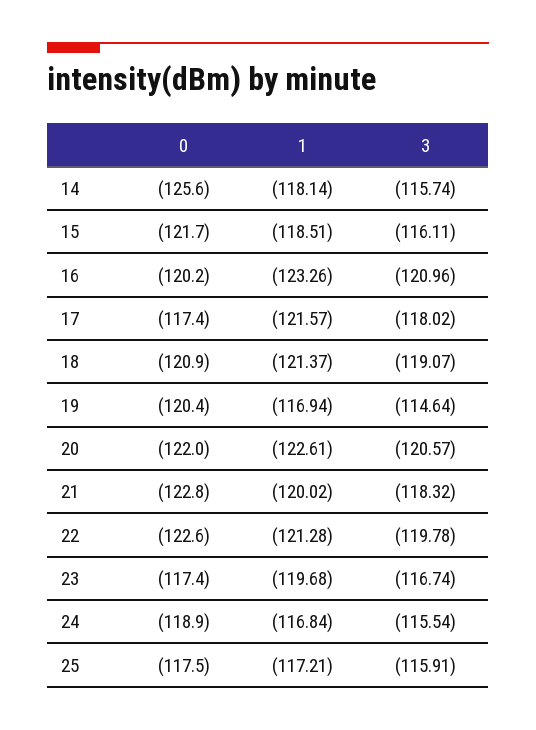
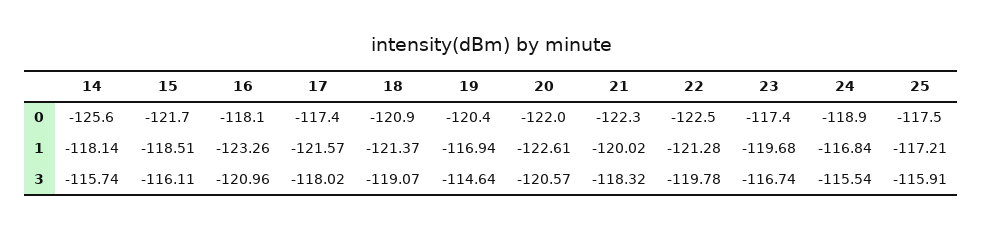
  {
    "0": {
      "14": -125.6,
      "15": -121.7,
-     "16": -120.2,
+     "16": -118.1,
      "17": -117.4,
      "18": -120.9,
      "19": -120.4,
      "20": -122,
-     "21": -122.8,
+     "21": -122.3,
-     "22": -122.6,
+     "22": -122.5,
      "23": -117.4,
      "24": -118.9,
      "25": -117.5
    },
    "1": {
      "14": -118.14,
      "15": -118.51,
      "16": -123.26,
      "17": -121.57,
      "18": -121.37,
      "19": -116.94,
      "20": -122.61,
      "21": -120.02,
      "22": -121.28,
      "23": -119.68,
      "24": -116.84,
      "25": -117.21
    },
    "3": {
      "14": -115.74,
      "15": -116.11,
      "16": -120.96,
      "17": -118.02,
      "18": -119.07,
      "19": -114.64,
      "20": -120.57,
      "21": -118.32,
      "22": -119.78,
      "23": -116.74,
      "24": -115.54,
      "25": -115.91
    }
  }

